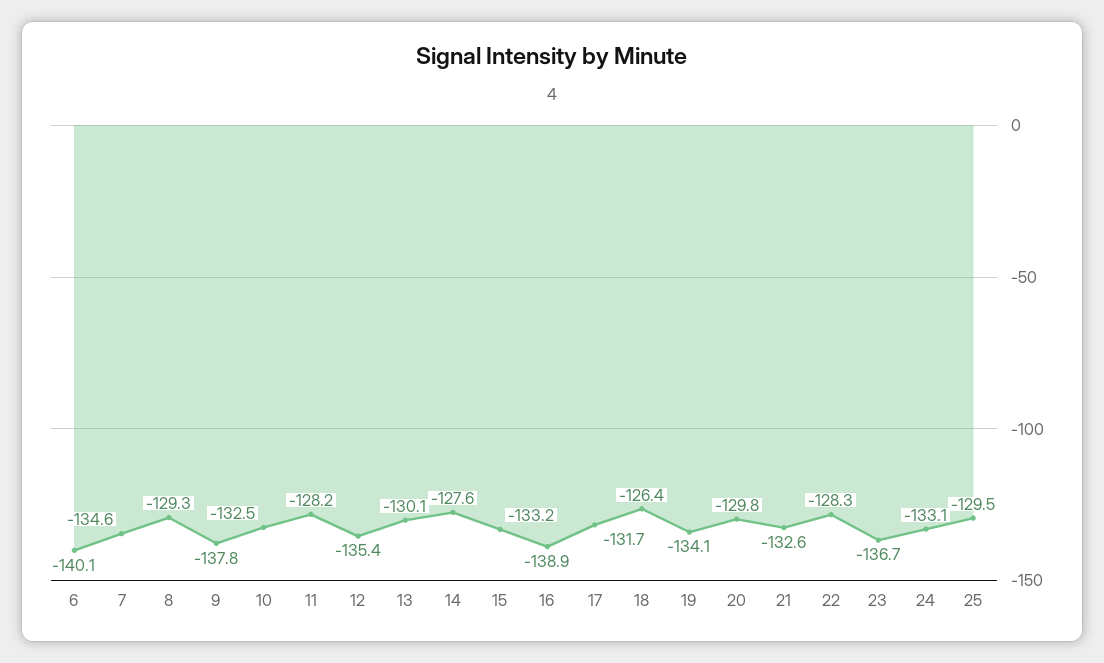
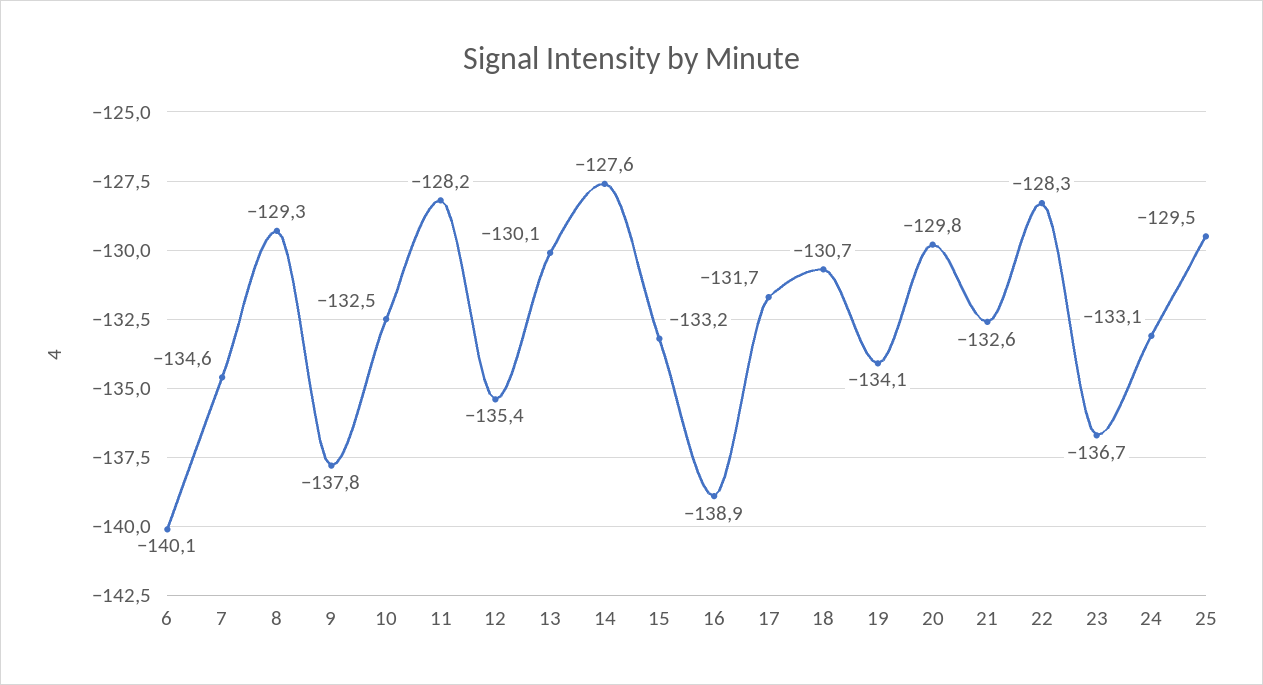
  {
    "6": -140.1,
    "7": -134.6,
    "8": -129.3,
    "9": -137.8,
    "10": -132.5,
    "11": -128.2,
    "12": -135.4,
    "13": -130.1,
    "14": -127.6,
    "15": -133.2,
    "16": -138.9,
    "17": -131.7,
-   "18": -126.4,
+   "18": -130.7,
    "19": -134.1,
    "20": -129.8,
    "21": -132.6,
    "22": -128.3,
    "23": -136.7,
    "24": -133.1,
    "25": -129.5
  }

